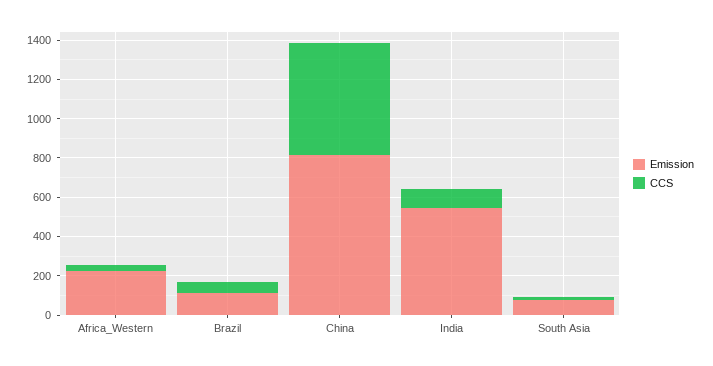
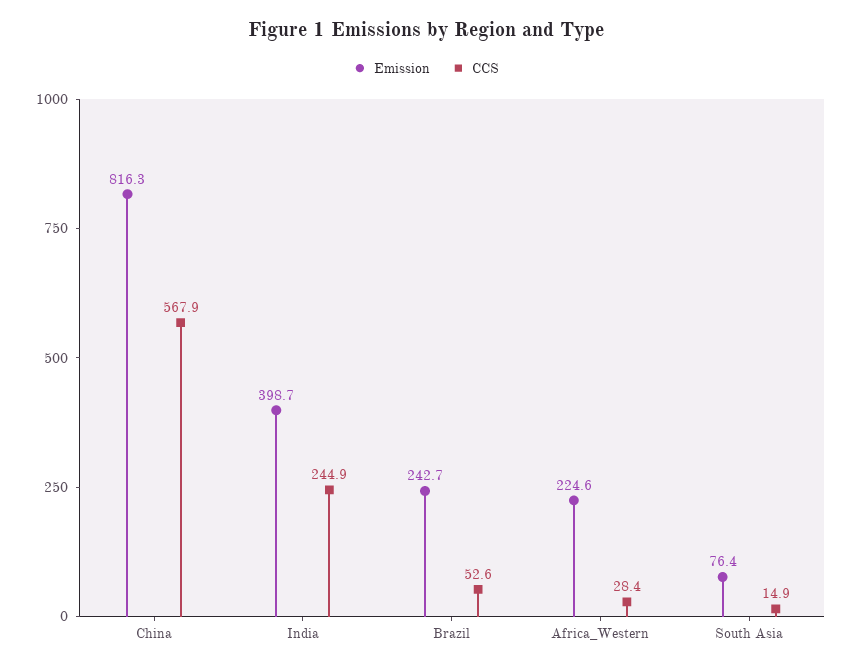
  {
    "Emission": {
      "Africa_Western": 224.6,
-     "Brazil": 100,
+     "Brazil": 242.7,
      "China": 816.3,
-     "India": 550,
+     "India": 398.7,
      "South Asia": 76.4
    },
    "CCS": {
      "Africa_Western": 28.4,
      "Brazil": 52.6,
      "China": 567.9,
-     "India": 100,
+     "India": 244.9,
      "South Asia": 14.9
    }
  }

